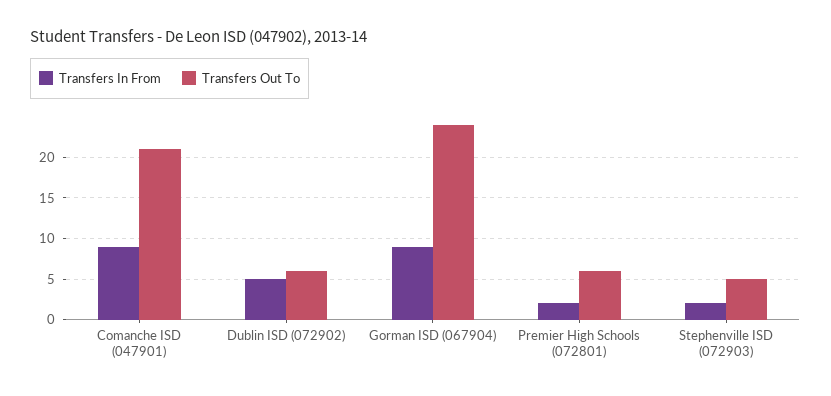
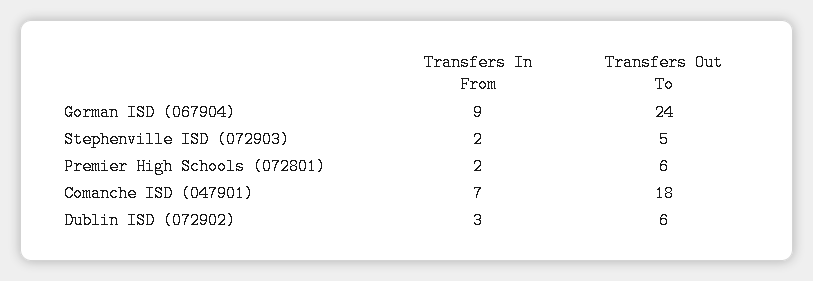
  {
    "Transfers In From": {
-     "Comanche ISD (047901)": 9,
+     "Comanche ISD (047901)": 7,
-     "Dublin ISD (072902)": 5,
+     "Dublin ISD (072902)": 3,
      "Gorman ISD (067904)": 9,
      "Premier High Schools (072801)": 2,
      "Stephenville ISD (072903)": 2
    },
    "Transfers Out To": {
-     "Comanche ISD (047901)": 21,
+     "Comanche ISD (047901)": 18,
      "Dublin ISD (072902)": 6,
      "Gorman ISD (067904)": 24,
      "Premier High Schools (072801)": 6,
      "Stephenville ISD (072903)": 5
    }
  }

